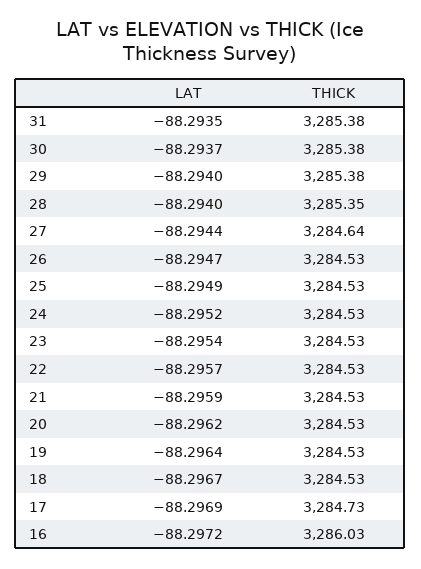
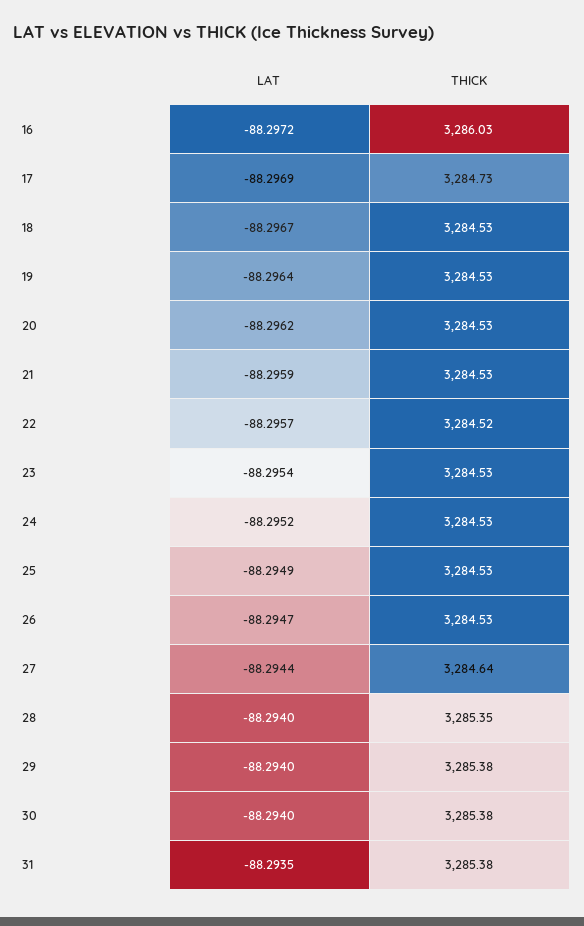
  {
    "LAT": {
      "31": -88.2935,
-     "30": -88.2937,
+     "30": -88.294,
      "29": -88.294,
      "28": -88.294,
      "27": -88.2944,
      "26": -88.2947,
      "25": -88.2949,
      "24": -88.2952,
      "23": -88.2954,
      "22": -88.2957,
      "21": -88.2959,
      "20": -88.2962,
      "19": -88.2964,
      "18": -88.2967,
      "17": -88.2969,
      "16": -88.2972
    },
    "THICK": {
      "31": 3285.38,
      "30": 3285.38,
      "29": 3285.38,
      "28": 3285.35,
      "27": 3284.64,
      "26": 3284.53,
      "25": 3284.53,
      "24": 3284.53,
      "23": 3284.53,
-     "22": 3284.53,
+     "22": 3284.52,
      "21": 3284.53,
      "20": 3284.53,
      "19": 3284.53,
      "18": 3284.53,
      "17": 3284.73,
      "16": 3286.03
    }
  }

